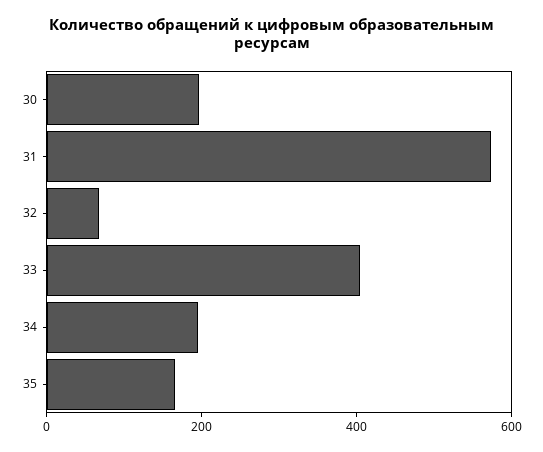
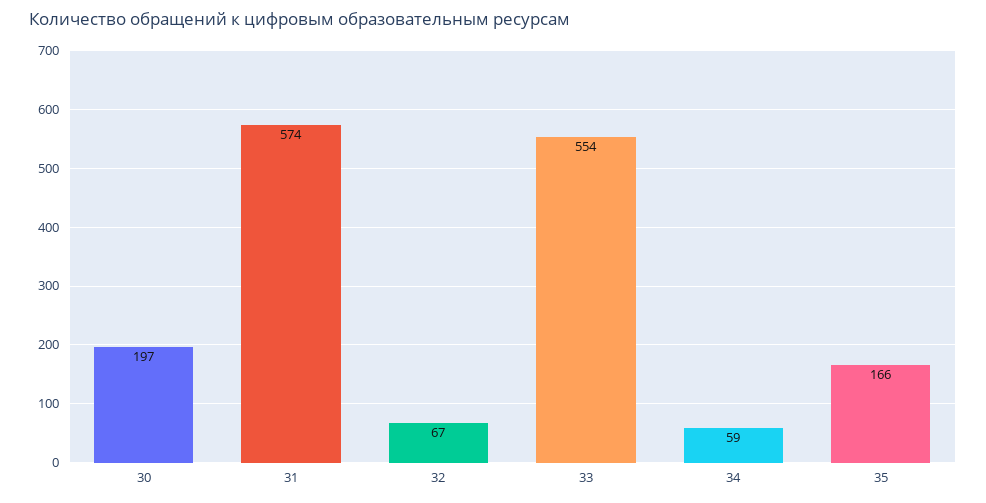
  {
    "30": 197,
    "31": 574,
    "32": 67,
-   "33": 400,
+   "33": 554,
-   "34": 200,
+   "34": 59,
    "35": 166
  }

